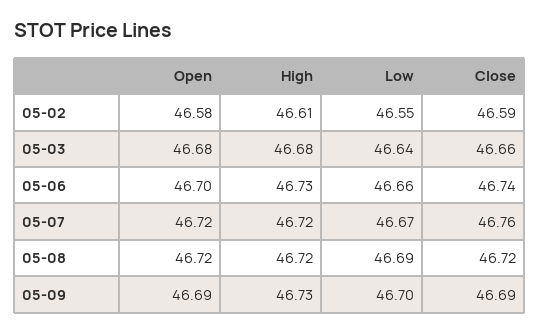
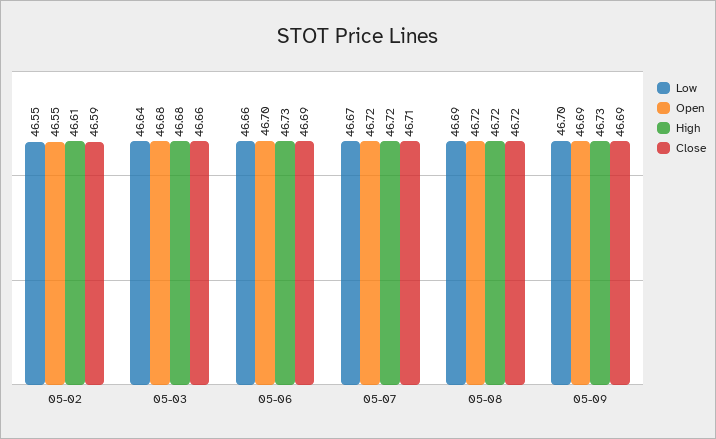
  {
    "Open": {
-     "05-02": 46.58,
+     "05-02": 46.55,
      "05-03": 46.68,
      "05-06": 46.7,
      "05-07": 46.72,
      "05-08": 46.72,
      "05-09": 46.69
    },
    "High": {
      "05-02": 46.61,
      "05-03": 46.68,
      "05-06": 46.73,
      "05-07": 46.72,
      "05-08": 46.72,
      "05-09": 46.73
    },
    "Low": {
      "05-02": 46.55,
      "05-03": 46.64,
      "05-06": 46.66,
      "05-07": 46.67,
      "05-08": 46.69,
      "05-09": 46.7
    },
    "Close": {
      "05-02": 46.59,
      "05-03": 46.66,
-     "05-06": 46.74,
+     "05-06": 46.69,
-     "05-07": 46.76,
+     "05-07": 46.71,
      "05-08": 46.72,
      "05-09": 46.69
    }
  }

